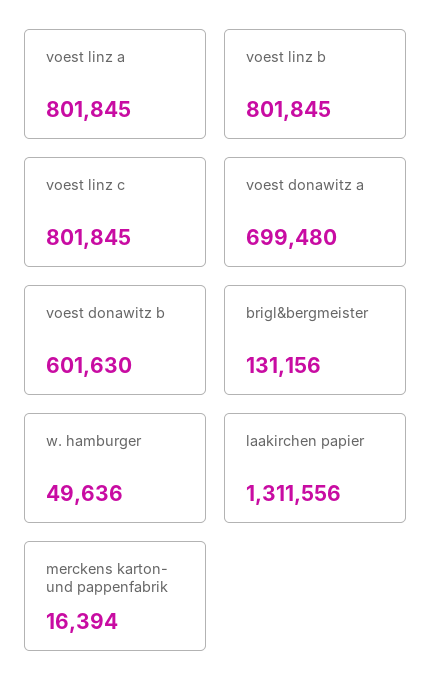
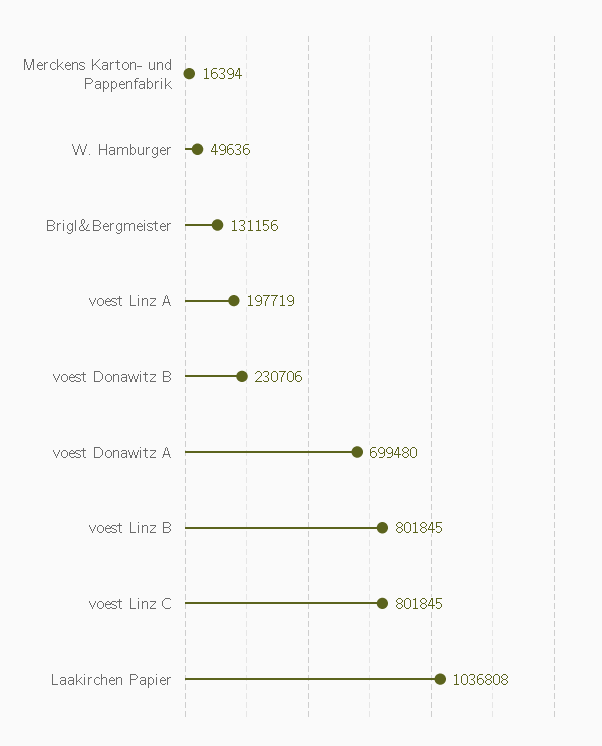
  {
-   "voest linz a": 801845,
+   "voest linz a": 197719,
    "voest linz b": 801845,
    "voest linz c": 801845,
    "voest donawitz a": 699480,
-   "voest donawitz b": 601630,
+   "voest donawitz b": 230706,
    "brigl&bergmeister": 131156,
    "w. hamburger": 49636,
-   "laakirchen papier": 1311556,
+   "laakirchen papier": 1036808,
    "merckens karton- und pappenfabrik": 16394
  }

